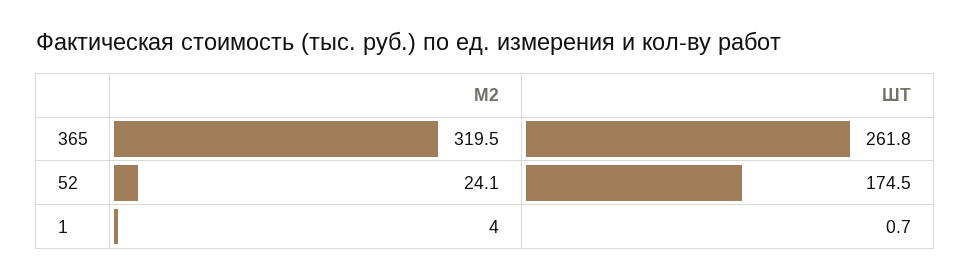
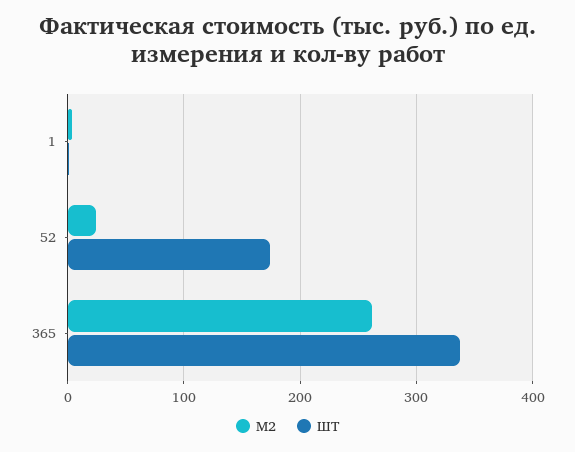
  {
    "М2": {
-     "365": 319.5,
+     "365": 260,
      "52": 24.1,
      "1": 4
    },
    "ШТ": {
-     "365": 261.8,
+     "365": 340,
      "52": 174.5,
      "1": 0.7
    }
  }

